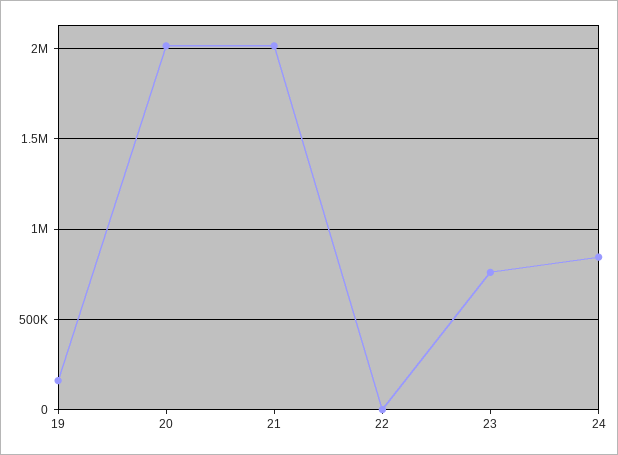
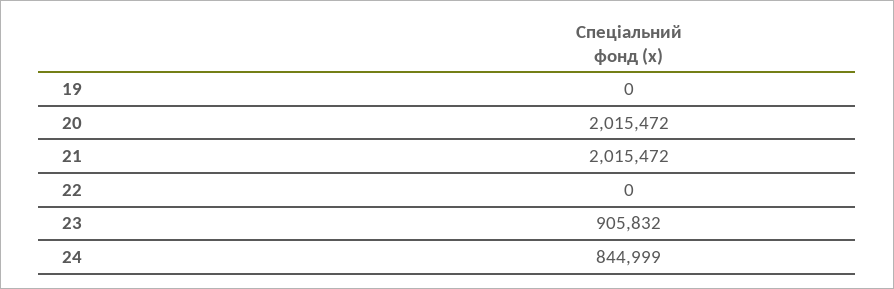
  {
-   "19": 150000,
+   "19": 0,
    "20": 2015472,
    "21": 2015472,
    "22": 0,
-   "23": 750000,
+   "23": 905832,
    "24": 844999
  }

